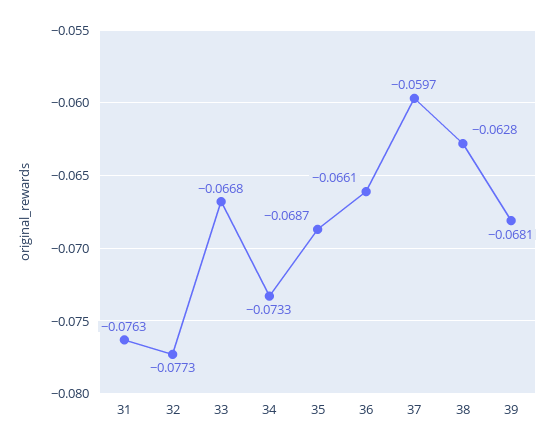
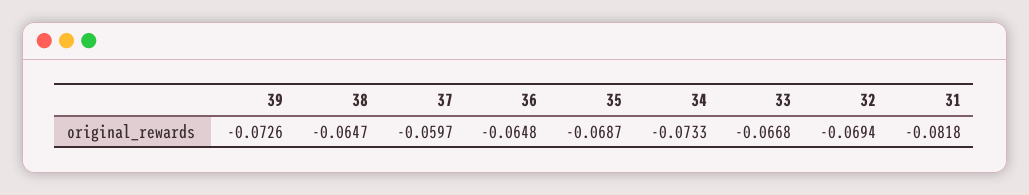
  {
-   "31": -0.0763,
+   "31": -0.0818,
-   "32": -0.0773,
+   "32": -0.0694,
    "33": -0.0668,
    "34": -0.0733,
    "35": -0.0687,
-   "36": -0.0661,
+   "36": -0.0648,
    "37": -0.0597,
-   "38": -0.0628,
+   "38": -0.0647,
-   "39": -0.0681
+   "39": -0.0726
  }

